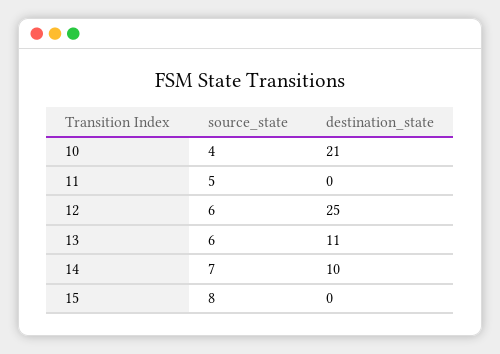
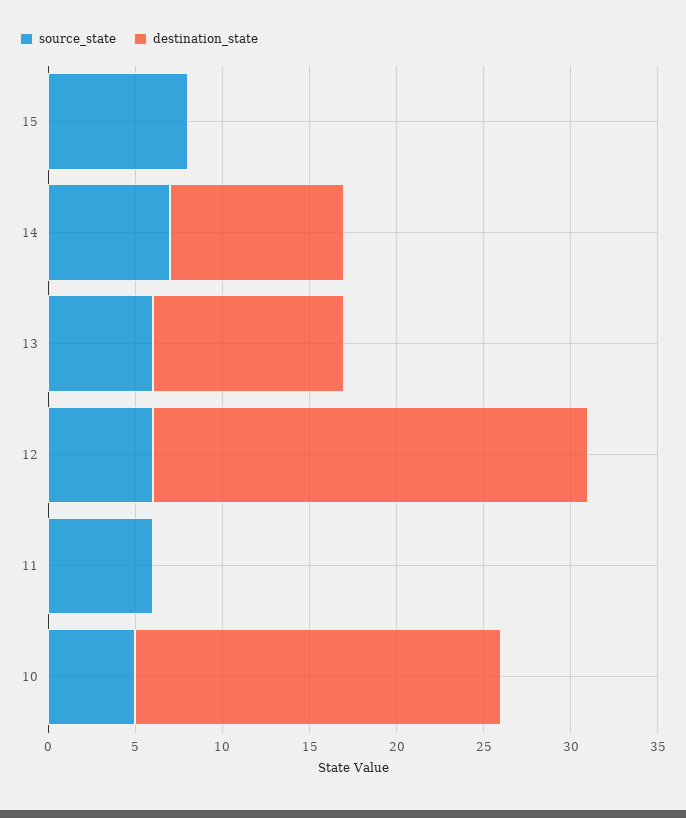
  {
    "source_state": {
-     "10": 4,
+     "10": 5,
-     "11": 5,
+     "11": 6,
      "12": 6,
      "13": 6,
      "14": 7,
      "15": 8
    },
    "destination_state": {
      "10": 21,
      "11": 0,
      "12": 25,
      "13": 11,
      "14": 10,
      "15": 0
    }
  }

